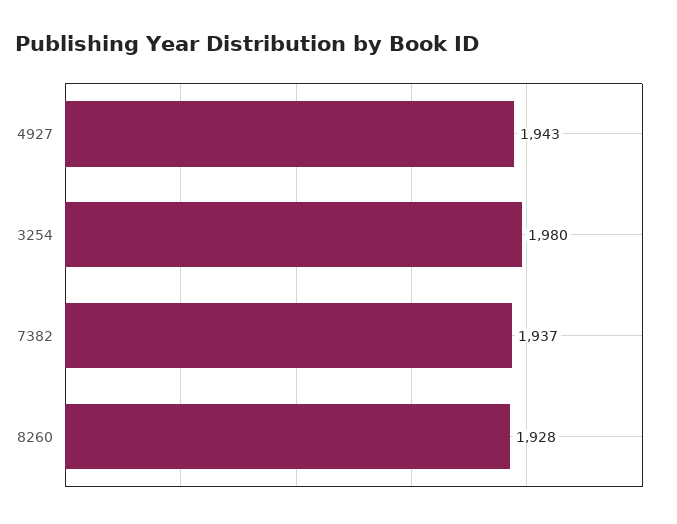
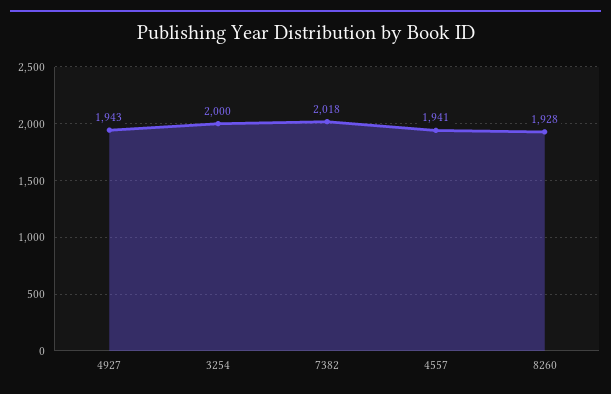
  {
    "4927": 1943,
-   "3254": 1980,
+   "3254": 2000,
-   "7382": 1937,
+   "7382": 2018,
-   "8260": 1928
+   "8260": 1928,
+   "4557": 1941
  }

